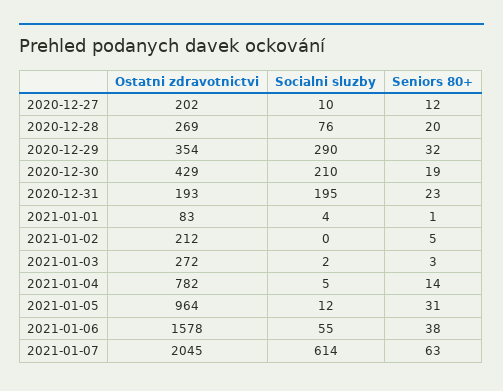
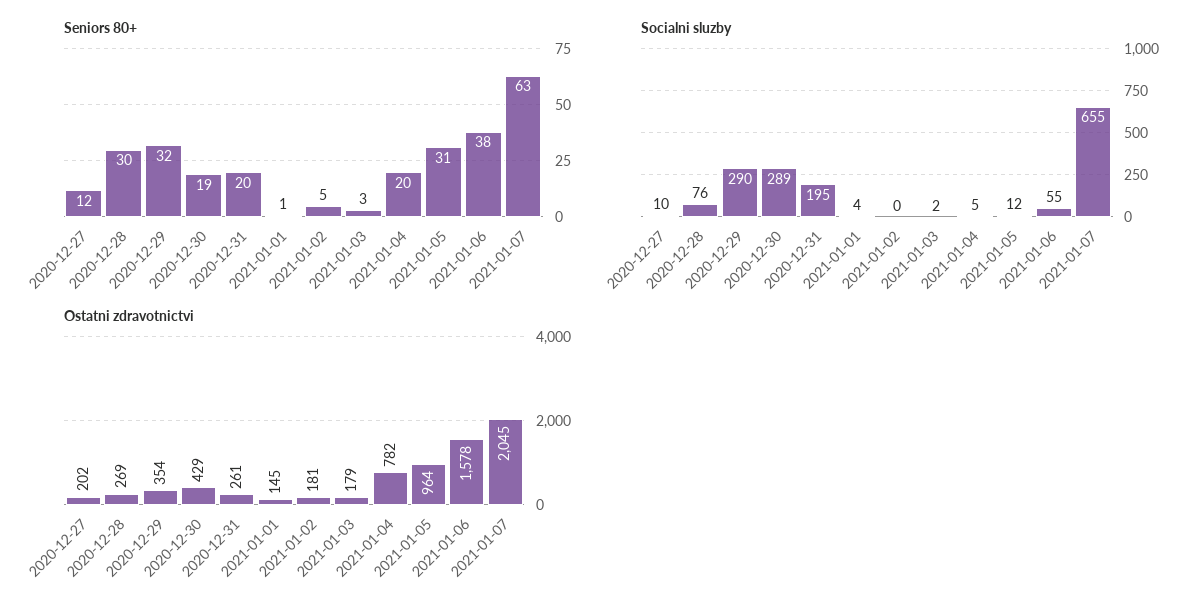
  {
    "Ostatni zdravotnictvi": {
      "2020-12-27": 202,
      "2020-12-28": 269,
      "2020-12-29": 354,
      "2020-12-30": 429,
-     "2020-12-31": 193,
+     "2020-12-31": 261,
-     "2021-01-01": 83,
+     "2021-01-01": 145,
-     "2021-01-02": 212,
+     "2021-01-02": 181,
-     "2021-01-03": 272,
+     "2021-01-03": 179,
      "2021-01-04": 782,
      "2021-01-05": 964,
      "2021-01-06": 1578,
      "2021-01-07": 2045
    },
    "Socialni sluzby": {
      "2020-12-27": 10,
      "2020-12-28": 76,
      "2020-12-29": 290,
-     "2020-12-30": 210,
+     "2020-12-30": 289,
      "2020-12-31": 195,
      "2021-01-01": 4,
      "2021-01-02": 0,
      "2021-01-03": 2,
      "2021-01-04": 5,
      "2021-01-05": 12,
      "2021-01-06": 55,
-     "2021-01-07": 614
+     "2021-01-07": 655
    },
    "Seniors 80+": {
      "2020-12-27": 12,
-     "2020-12-28": 20,
+     "2020-12-28": 30,
      "2020-12-29": 32,
      "2020-12-30": 19,
-     "2020-12-31": 23,
+     "2020-12-31": 20,
      "2021-01-01": 1,
      "2021-01-02": 5,
      "2021-01-03": 3,
-     "2021-01-04": 14,
+     "2021-01-04": 20,
      "2021-01-05": 31,
      "2021-01-06": 38,
      "2021-01-07": 63
    }
  }

